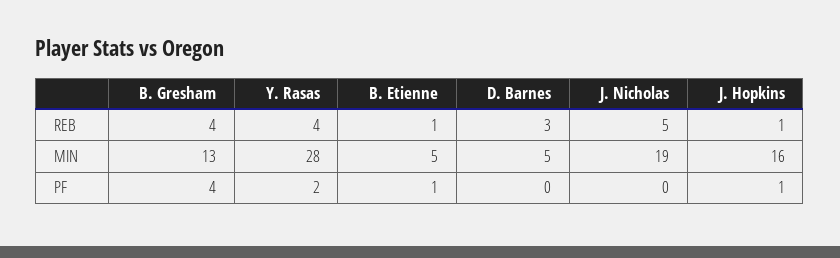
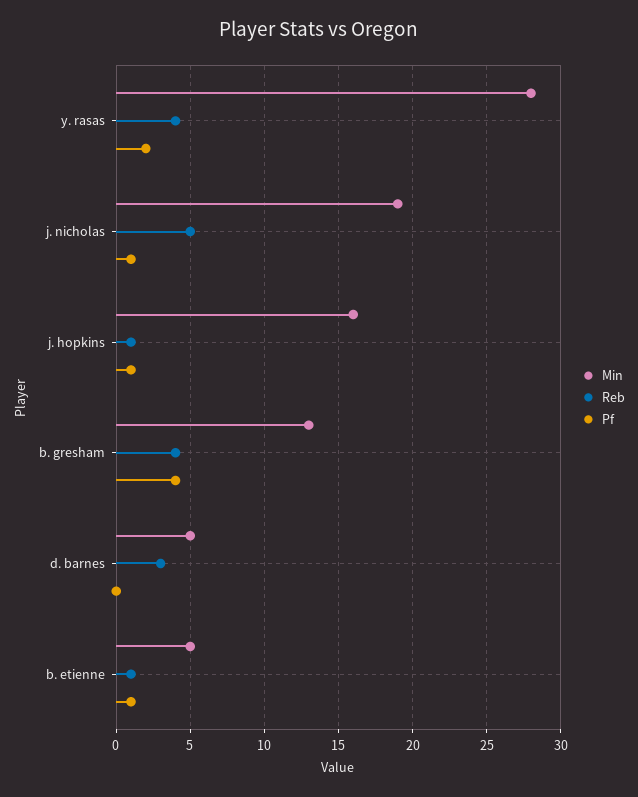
  {
    "REB": {
      "B. Gresham": 4,
      "Y. Rasas": 4,
      "B. Etienne": 1,
      "D. Barnes": 3,
      "J. Nicholas": 5,
      "J. Hopkins": 1
    },
    "MIN": {
      "B. Gresham": 13,
      "Y. Rasas": 28,
      "B. Etienne": 5,
      "D. Barnes": 5,
      "J. Nicholas": 19,
      "J. Hopkins": 16
    },
    "PF": {
      "B. Gresham": 4,
      "Y. Rasas": 2,
      "B. Etienne": 1,
      "D. Barnes": 0,
-     "J. Nicholas": 0,
+     "J. Nicholas": 1,
      "J. Hopkins": 1
    }
  }

